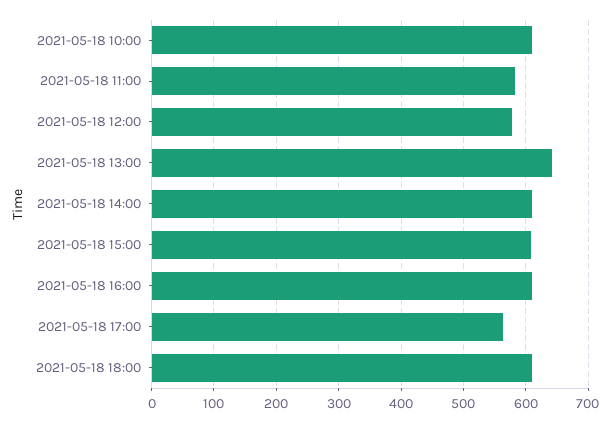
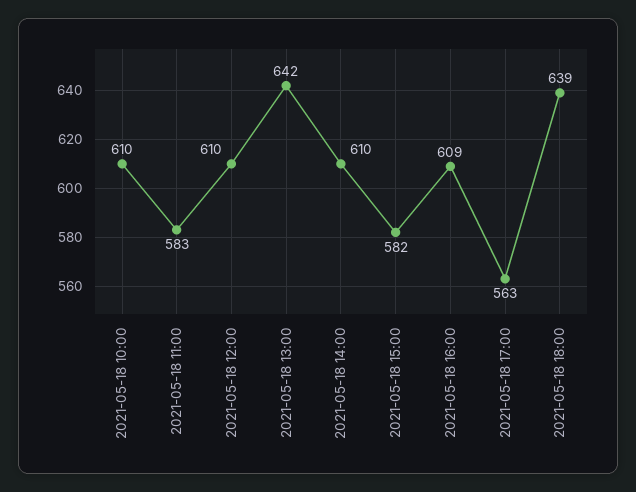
  {
    "2021-05-18 10:00": 610,
    "2021-05-18 11:00": 583,
-   "2021-05-18 12:00": 580,
+   "2021-05-18 12:00": 610,
    "2021-05-18 13:00": 642,
    "2021-05-18 14:00": 610,
-   "2021-05-18 15:00": 610,
+   "2021-05-18 15:00": 582,
    "2021-05-18 16:00": 609,
    "2021-05-18 17:00": 563,
-   "2021-05-18 18:00": 610
+   "2021-05-18 18:00": 639
  }

